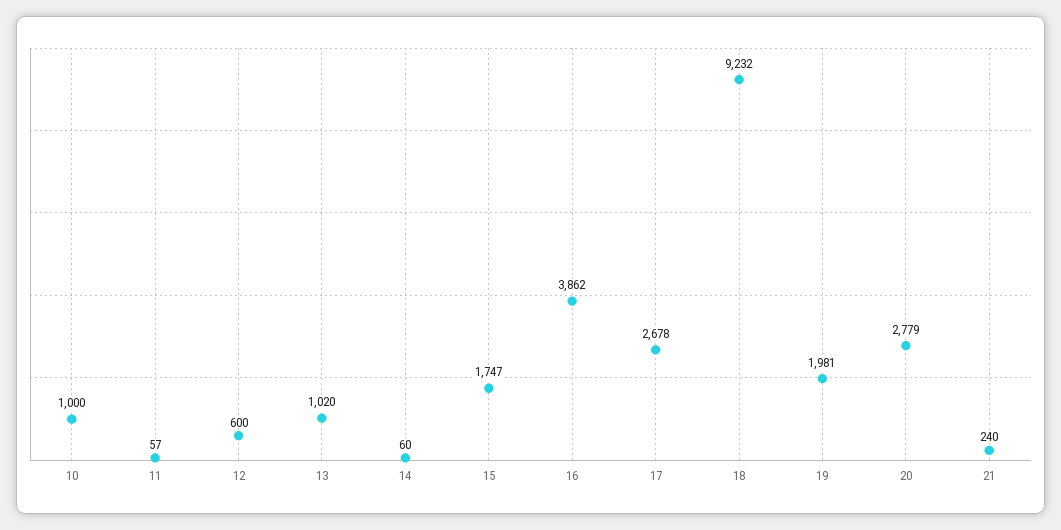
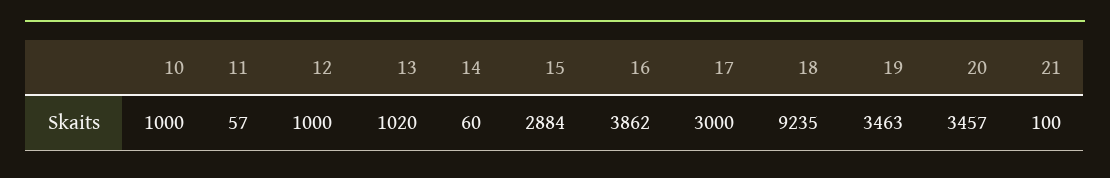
  {
    "10": 1000,
    "11": 57,
-   "12": 600,
+   "12": 1000,
    "13": 1020,
    "14": 60,
-   "15": 1747,
+   "15": 2884,
    "16": 3862,
-   "17": 2678,
+   "17": 3000,
-   "18": 9232,
+   "18": 9235,
-   "19": 1981,
+   "19": 3463,
-   "20": 2779,
+   "20": 3457,
-   "21": 240
+   "21": 100
  }

